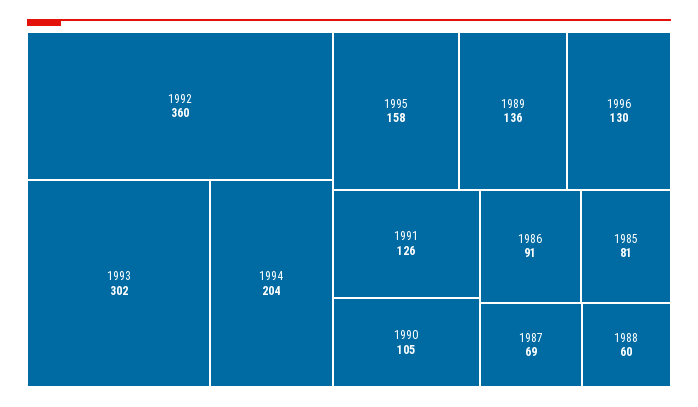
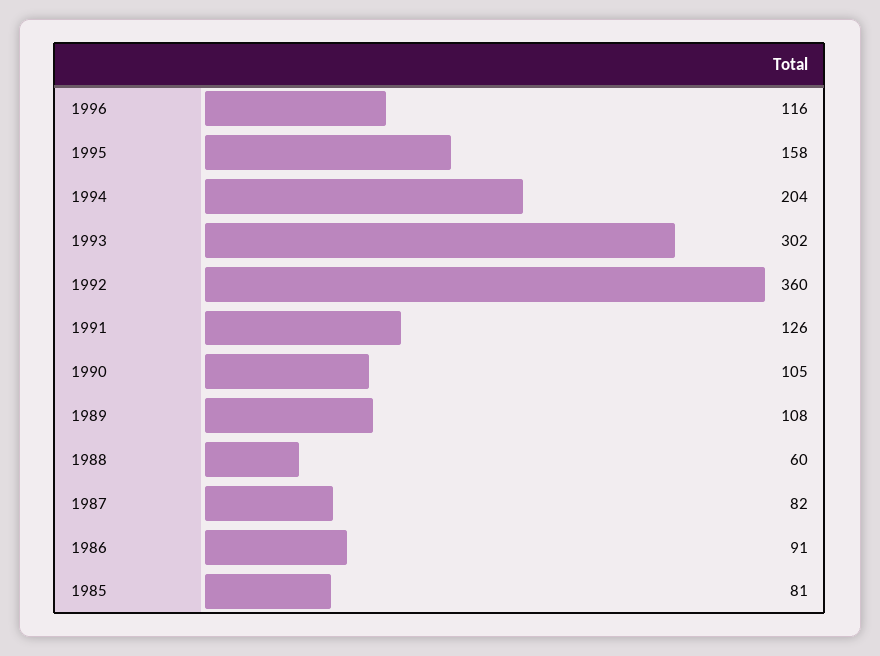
  {
    "1992": 360,
    "1993": 302,
    "1994": 204,
    "1995": 158,
-   "1989": 136,
+   "1989": 108,
-   "1996": 130,
+   "1996": 116,
    "1991": 126,
    "1990": 105,
    "1986": 91,
    "1985": 81,
-   "1987": 69,
+   "1987": 82,
    "1988": 60
  }

